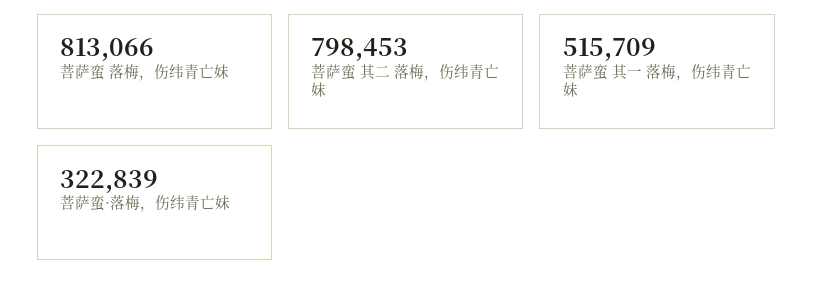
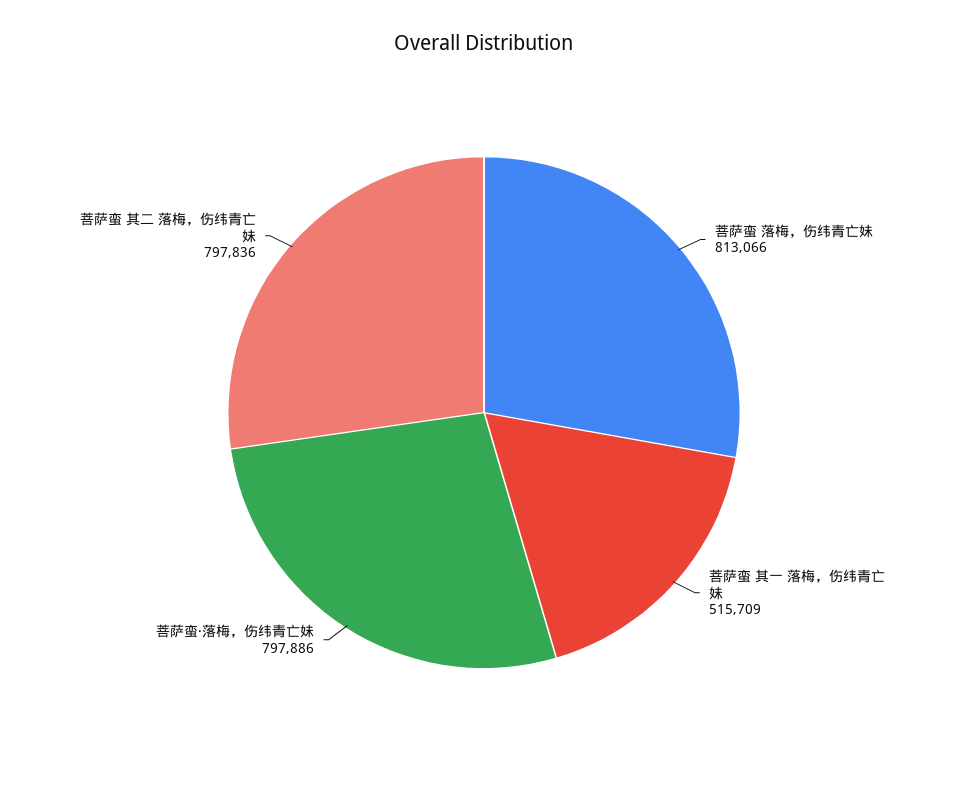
  {
    "菩萨蛮 落梅，伤纬青亡妹": 813066,
-   "菩萨蛮 其二 落梅，伤纬青亡妹": 798453,
+   "菩萨蛮 其二 落梅，伤纬青亡妹": 797836,
    "菩萨蛮 其一 落梅，伤纬青亡妹": 515709,
-   "菩萨蛮·落梅，伤纬青亡妹": 322839
+   "菩萨蛮·落梅，伤纬青亡妹": 797886
  }

